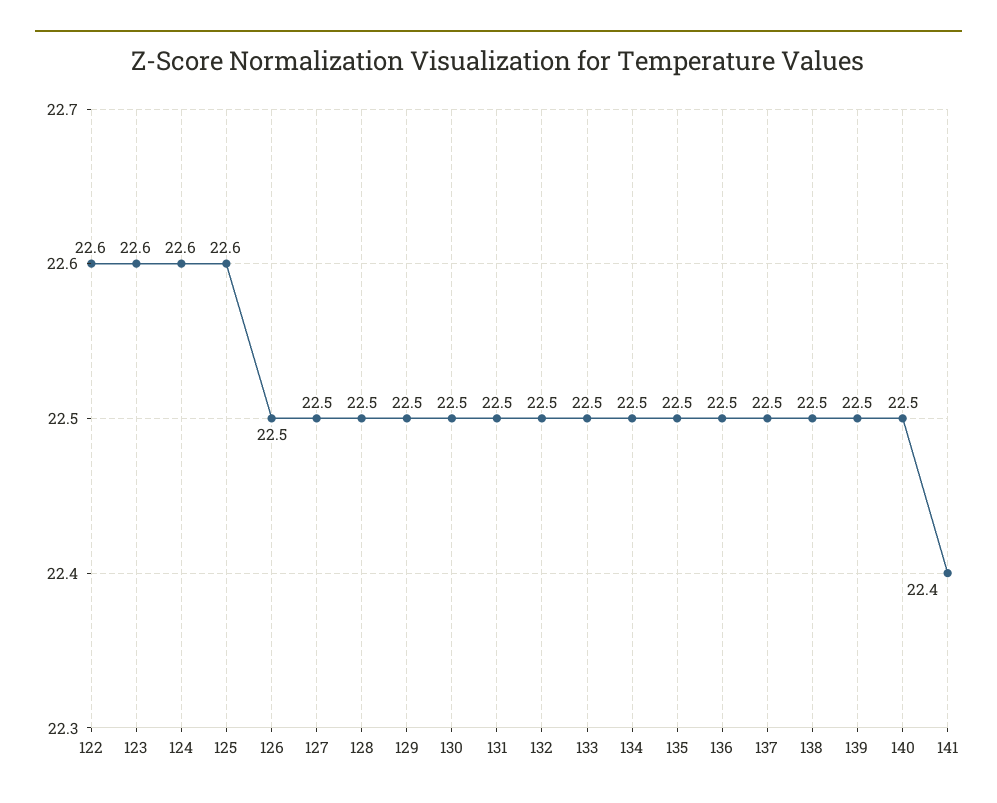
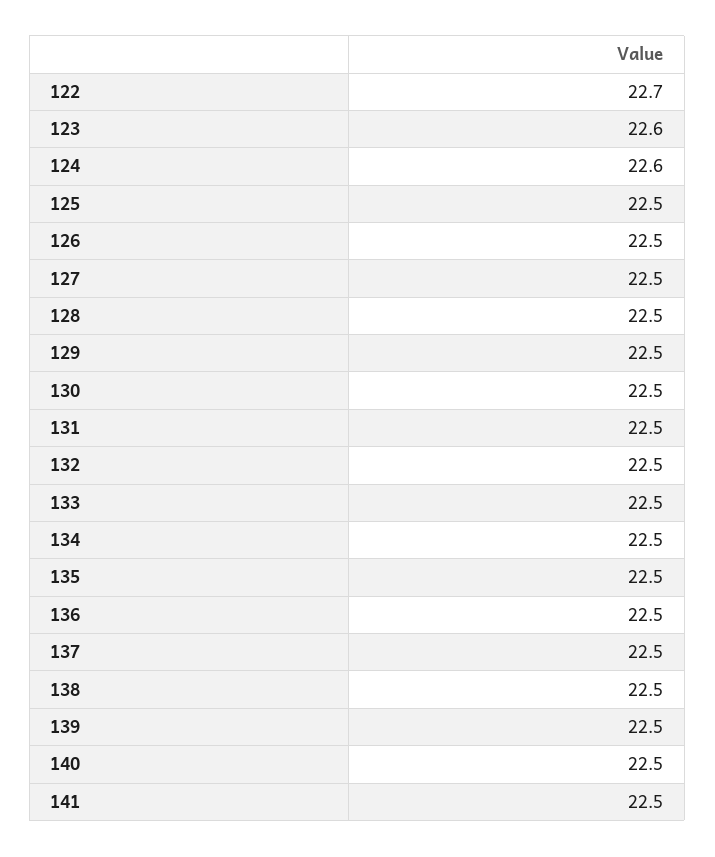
  {
-   "122": 22.6,
+   "122": 22.7,
    "123": 22.6,
    "124": 22.6,
-   "125": 22.6,
+   "125": 22.5,
    "126": 22.5,
    "127": 22.5,
    "128": 22.5,
    "129": 22.5,
    "130": 22.5,
    "131": 22.5,
    "132": 22.5,
    "133": 22.5,
    "134": 22.5,
    "135": 22.5,
    "136": 22.5,
    "137": 22.5,
    "138": 22.5,
    "139": 22.5,
    "140": 22.5,
-   "141": 22.4
+   "141": 22.5
  }

